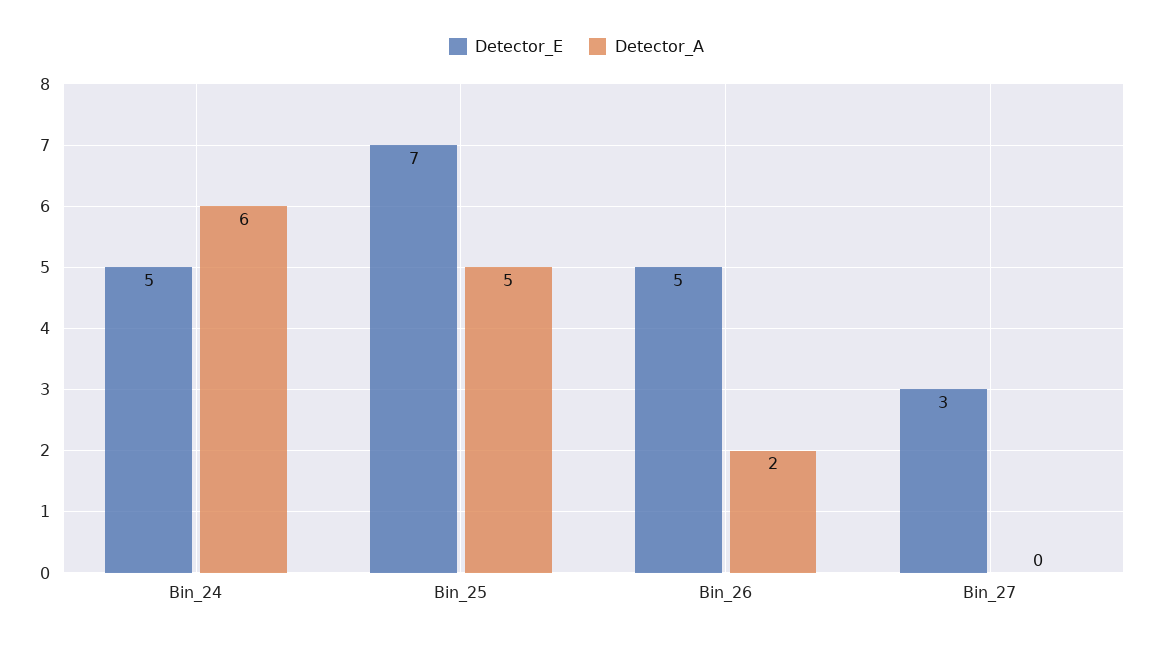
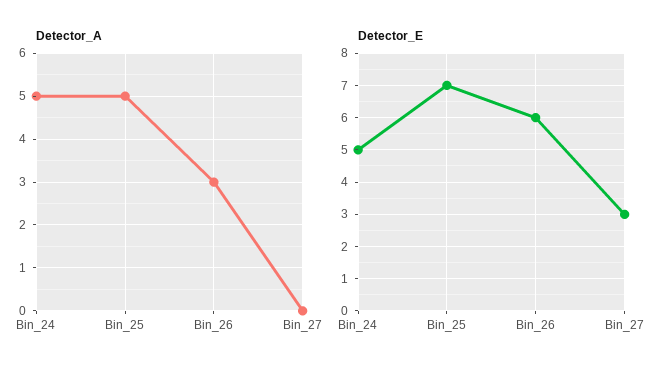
  {
    "Detector_E": {
      "Bin_24": 5,
      "Bin_25": 7,
-     "Bin_26": 5,
+     "Bin_26": 6,
      "Bin_27": 3
    },
    "Detector_A": {
-     "Bin_24": 6,
+     "Bin_24": 5,
      "Bin_25": 5,
-     "Bin_26": 2,
+     "Bin_26": 3,
      "Bin_27": 0
    }
  }

